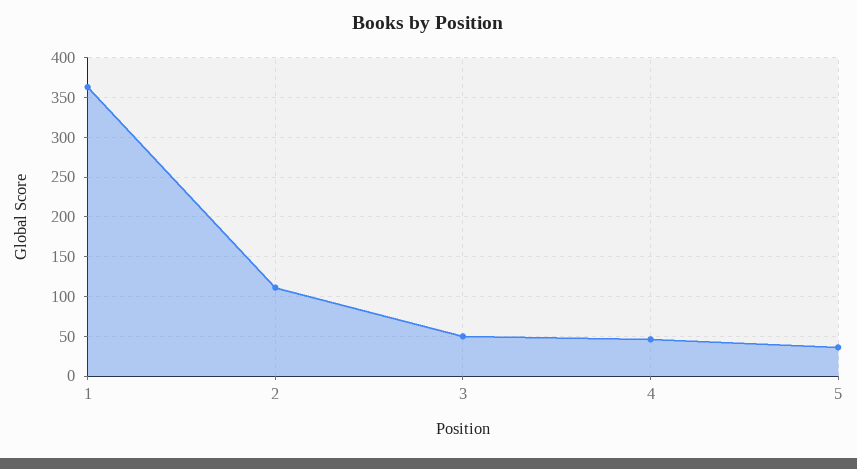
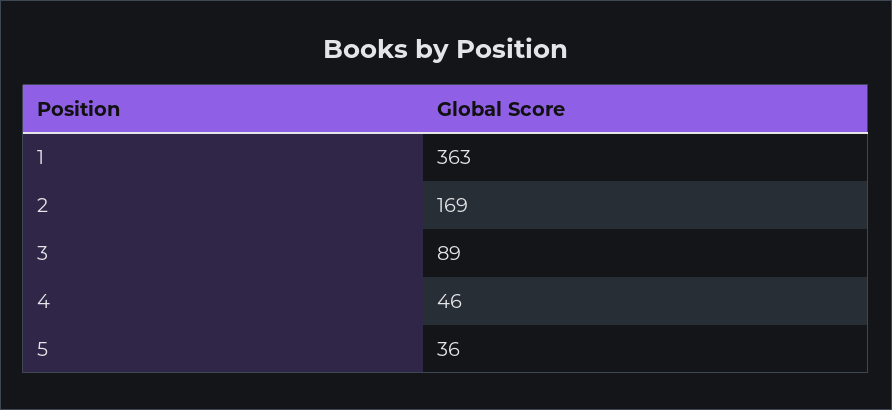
  {
    "1": 363,
-   "2": 110,
+   "2": 169,
-   "3": 50,
+   "3": 89,
    "4": 46,
    "5": 36
  }

